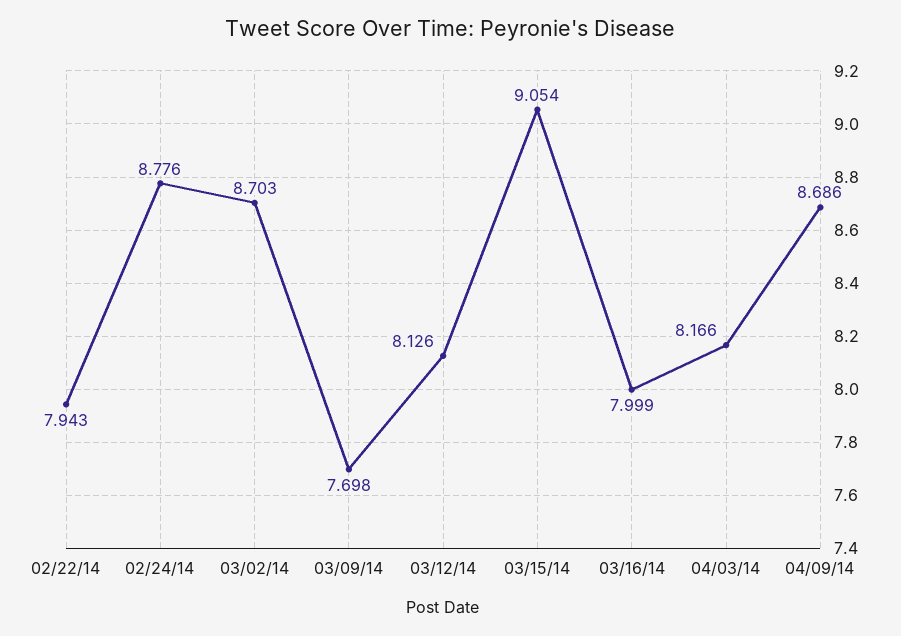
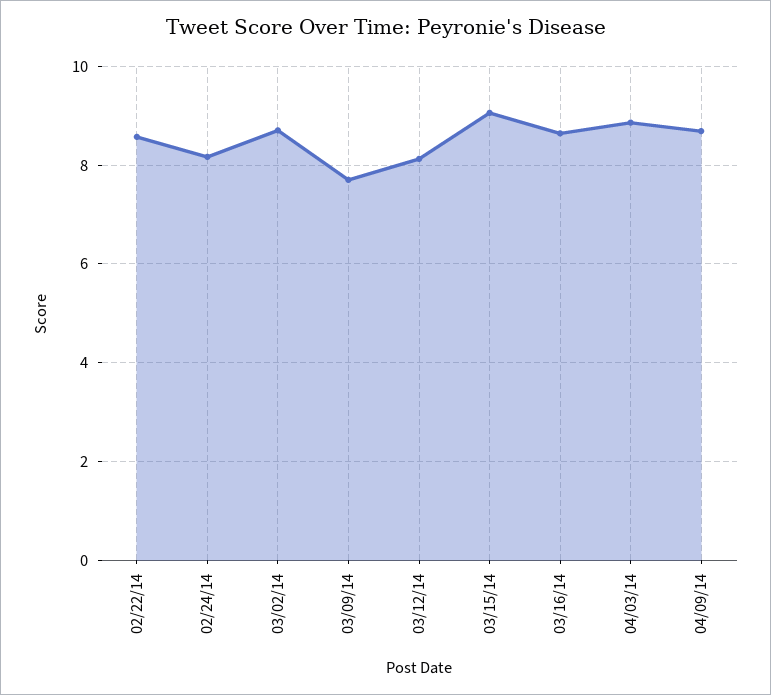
  {
-   "02/22/14": 7.943,
+   "02/22/14": 8.6,
-   "02/24/14": 8.776,
+   "02/24/14": 8.2,
    "03/02/14": 8.703,
    "03/09/14": 7.698,
    "03/12/14": 8.126,
    "03/15/14": 9.054,
-   "03/16/14": 7.999,
+   "03/16/14": 8.6,
-   "04/03/14": 8.166,
+   "04/03/14": 8.8,
    "04/09/14": 8.686
  }

